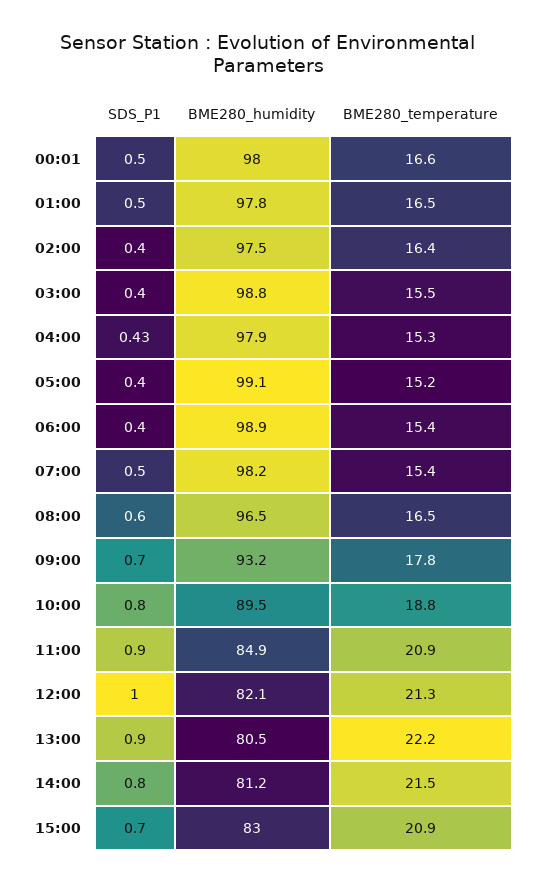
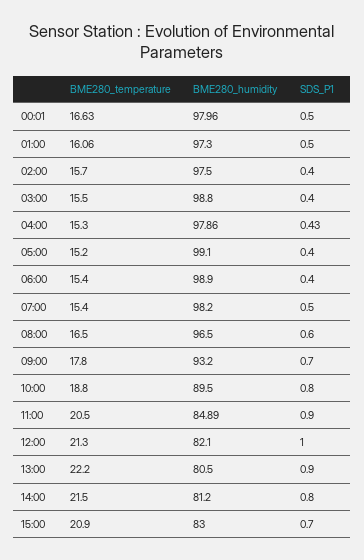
  {
    "SDS_P1": {
      "00:01": 0.5,
      "01:00": 0.5,
      "02:00": 0.4,
      "03:00": 0.4,
      "04:00": 0.43,
      "05:00": 0.4,
      "06:00": 0.4,
      "07:00": 0.5,
      "08:00": 0.6,
      "09:00": 0.7,
      "10:00": 0.8,
      "11:00": 0.9,
      "12:00": 1,
      "13:00": 0.9,
      "14:00": 0.8,
      "15:00": 0.7
    },
    "BME280_humidity": {
      "00:01": 97.96,
-     "01:00": 97.8,
+     "01:00": 97.3,
      "02:00": 97.5,
      "03:00": 98.8,
      "04:00": 97.86,
      "05:00": 99.1,
      "06:00": 98.9,
      "07:00": 98.2,
      "08:00": 96.5,
      "09:00": 93.2,
      "10:00": 89.5,
      "11:00": 84.89,
      "12:00": 82.1,
      "13:00": 80.5,
      "14:00": 81.2,
      "15:00": 83
    },
    "BME280_temperature": {
      "00:01": 16.63,
-     "01:00": 16.5,
+     "01:00": 16.06,
-     "02:00": 16.4,
+     "02:00": 15.7,
      "03:00": 15.5,
      "04:00": 15.3,
      "05:00": 15.2,
      "06:00": 15.4,
      "07:00": 15.4,
      "08:00": 16.5,
      "09:00": 17.8,
      "10:00": 18.8,
-     "11:00": 20.9,
+     "11:00": 20.5,
      "12:00": 21.3,
      "13:00": 22.2,
      "14:00": 21.5,
      "15:00": 20.9
    }
  }

